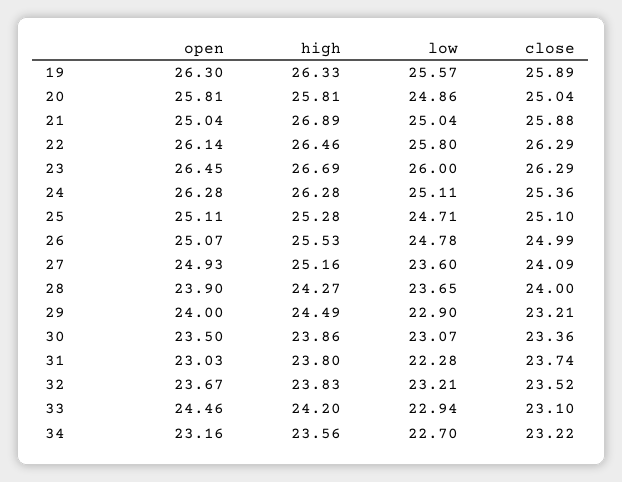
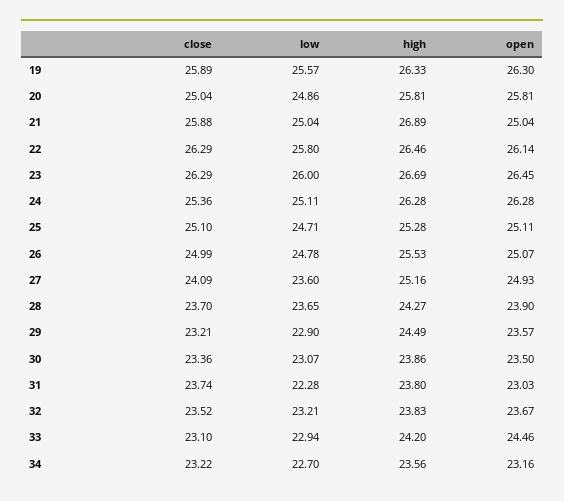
  {
    "open": {
      "19": 26.3,
      "20": 25.81,
      "21": 25.04,
      "22": 26.14,
      "23": 26.45,
      "24": 26.28,
      "25": 25.11,
      "26": 25.07,
      "27": 24.93,
      "28": 23.9,
-     "29": 24,
+     "29": 23.57,
      "30": 23.5,
      "31": 23.03,
      "32": 23.67,
      "33": 24.46,
      "34": 23.16
    },
    "high": {
      "19": 26.33,
      "20": 25.81,
      "21": 26.89,
      "22": 26.46,
      "23": 26.69,
      "24": 26.28,
      "25": 25.28,
      "26": 25.53,
      "27": 25.16,
      "28": 24.27,
      "29": 24.49,
      "30": 23.86,
      "31": 23.8,
      "32": 23.83,
      "33": 24.2,
      "34": 23.56
    },
    "low": {
      "19": 25.57,
      "20": 24.86,
      "21": 25.04,
      "22": 25.8,
      "23": 26,
      "24": 25.11,
      "25": 24.71,
      "26": 24.78,
      "27": 23.6,
      "28": 23.65,
      "29": 22.9,
      "30": 23.07,
      "31": 22.28,
      "32": 23.21,
      "33": 22.94,
      "34": 22.7
    },
    "close": {
      "19": 25.89,
      "20": 25.04,
      "21": 25.88,
      "22": 26.29,
      "23": 26.29,
      "24": 25.36,
      "25": 25.1,
      "26": 24.99,
      "27": 24.09,
-     "28": 24,
+     "28": 23.7,
      "29": 23.21,
      "30": 23.36,
      "31": 23.74,
      "32": 23.52,
      "33": 23.1,
      "34": 23.22
    }
  }

